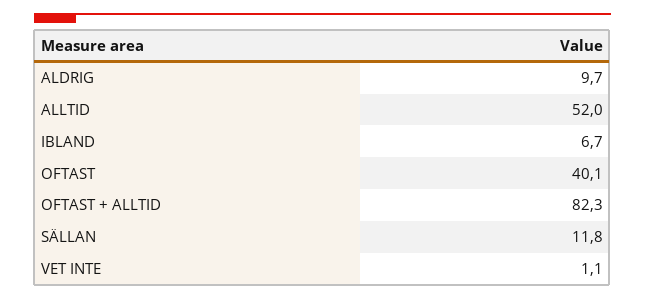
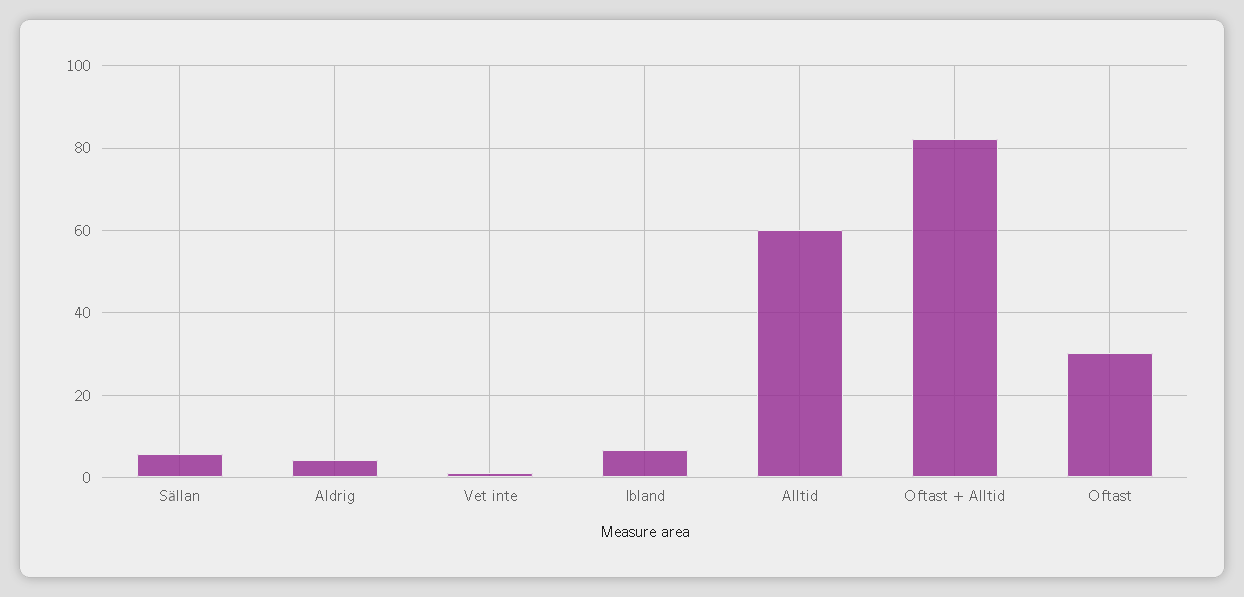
  {
-   "ALDRIG": 9.7,
+   "ALDRIG": 4,
-   "ALLTID": 52,
+   "ALLTID": 60,
    "IBLAND": 6.7,
-   "OFTAST": 40.1,
+   "OFTAST": 30,
    "OFTAST + ALLTID": 82.3,
-   "SÄLLAN": 11.8,
+   "SÄLLAN": 6,
    "VET INTE": 1.1
  }

